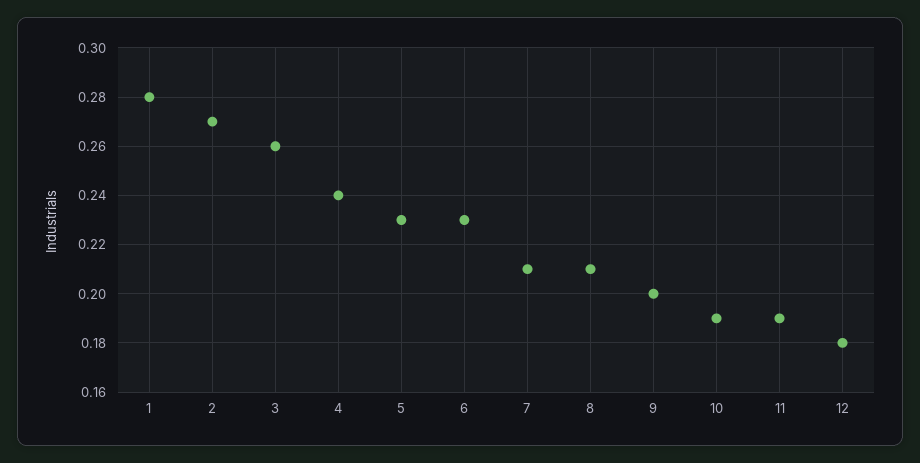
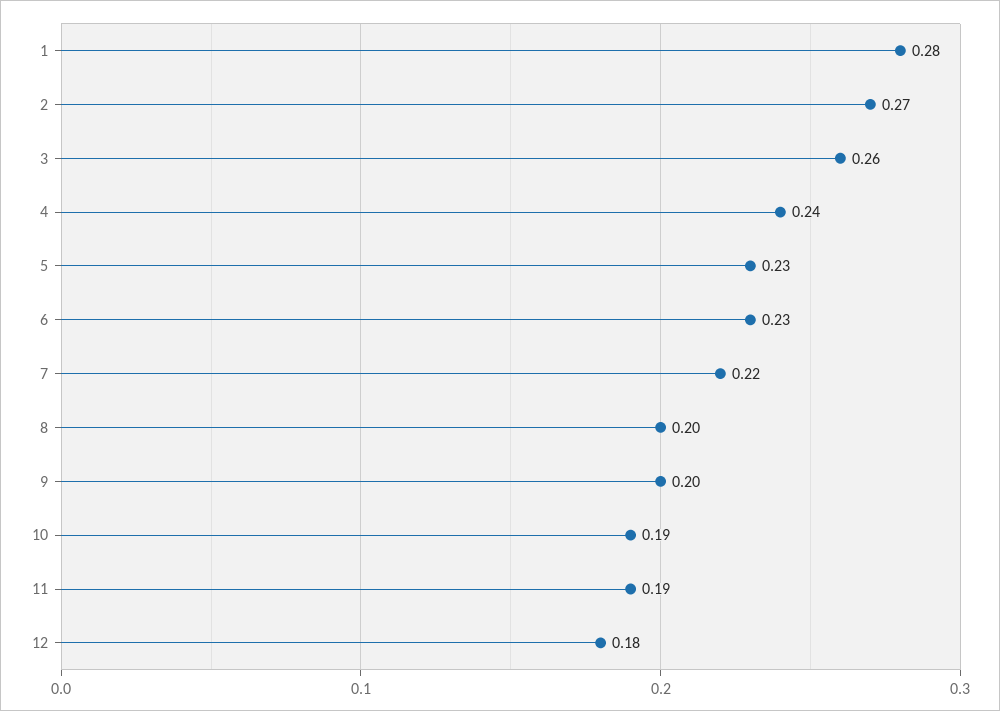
  {
    "1": 0.28,
    "2": 0.27,
    "3": 0.26,
    "4": 0.24,
    "5": 0.23,
    "6": 0.23,
-   "7": 0.21,
+   "7": 0.22,
-   "8": 0.21,
+   "8": 0.2,
    "9": 0.2,
    "10": 0.19,
    "11": 0.19,
    "12": 0.18
  }

